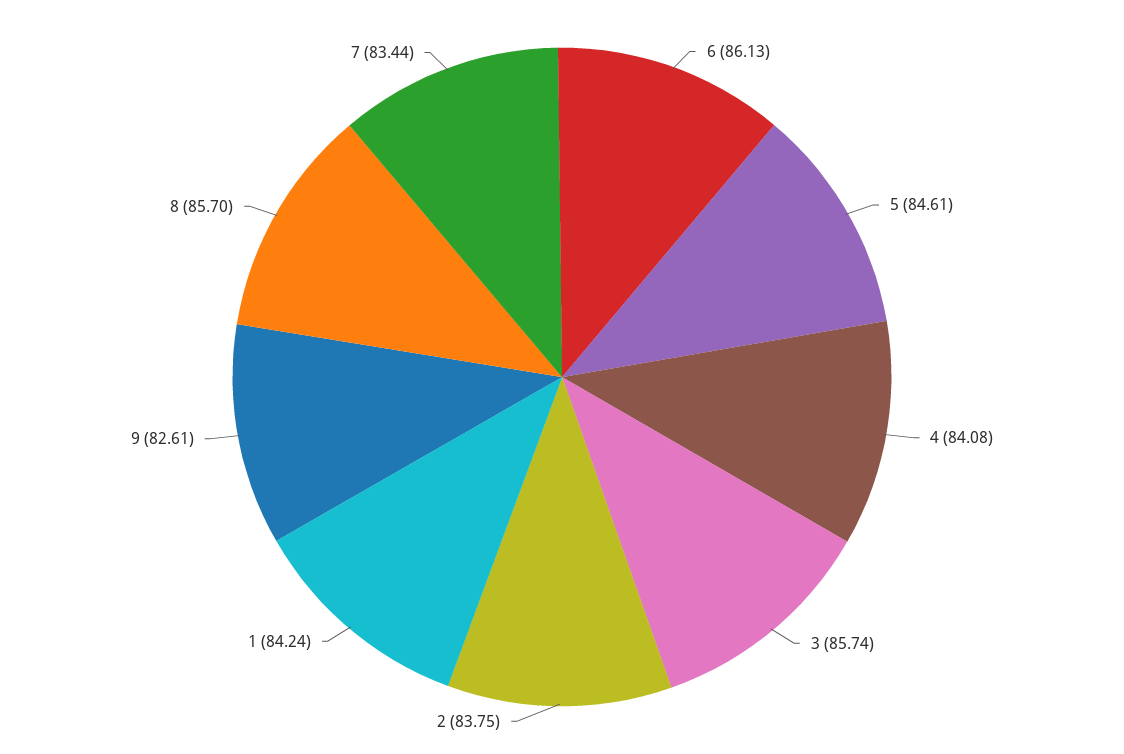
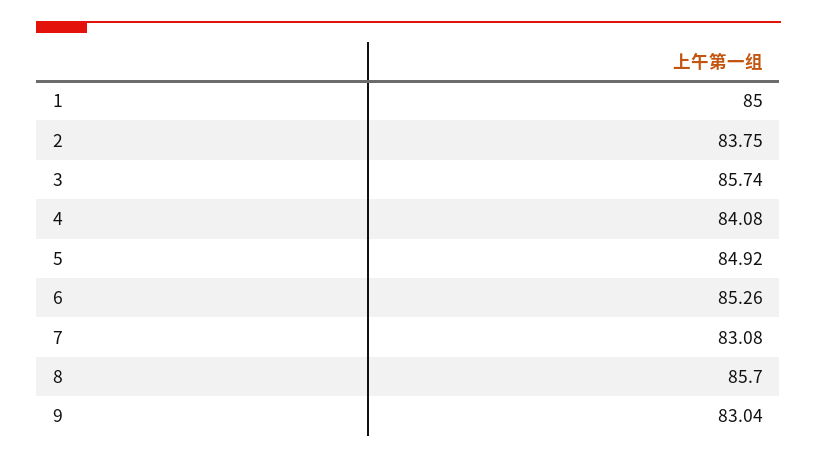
  {
-   "6": 86.13,
+   "6": 85.26,
-   "5": 84.61,
+   "5": 84.92,
    "4": 84.08,
    "3": 85.74,
    "2": 83.75,
-   "1": 84.24,
+   "1": 85,
-   "9": 82.61,
+   "9": 83.04,
    "8": 85.7,
-   "7": 83.44
+   "7": 83.08
  }

